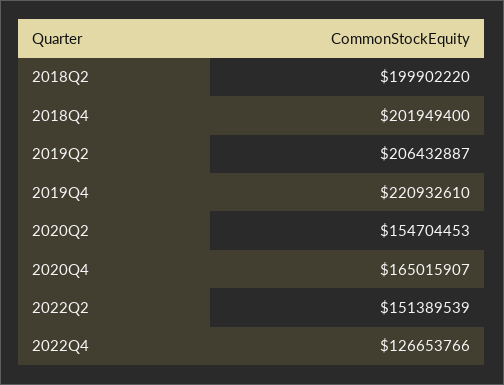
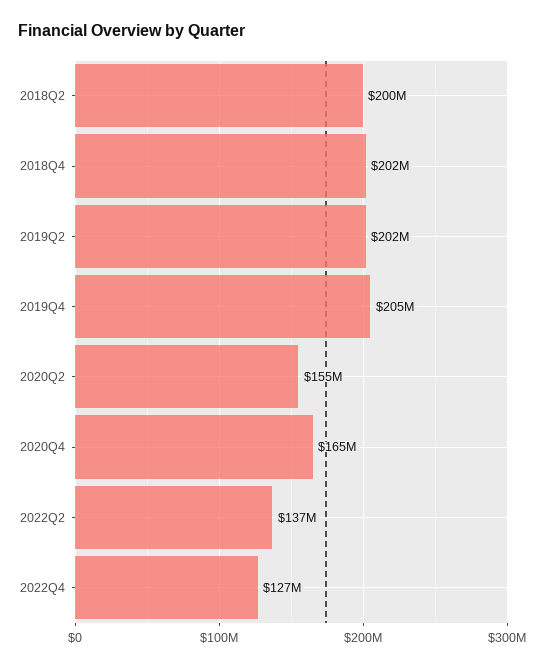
  {
    "2018Q2": 199902220,
    "2018Q4": 201949400,
-   "2019Q2": 206432887,
+   "2019Q2": 202000000,
-   "2019Q4": 220932610,
+   "2019Q4": 205000000,
    "2020Q2": 154704453,
    "2020Q4": 165015907,
-   "2022Q2": 151389539,
+   "2022Q2": 137000000,
    "2022Q4": 126653766
  }

